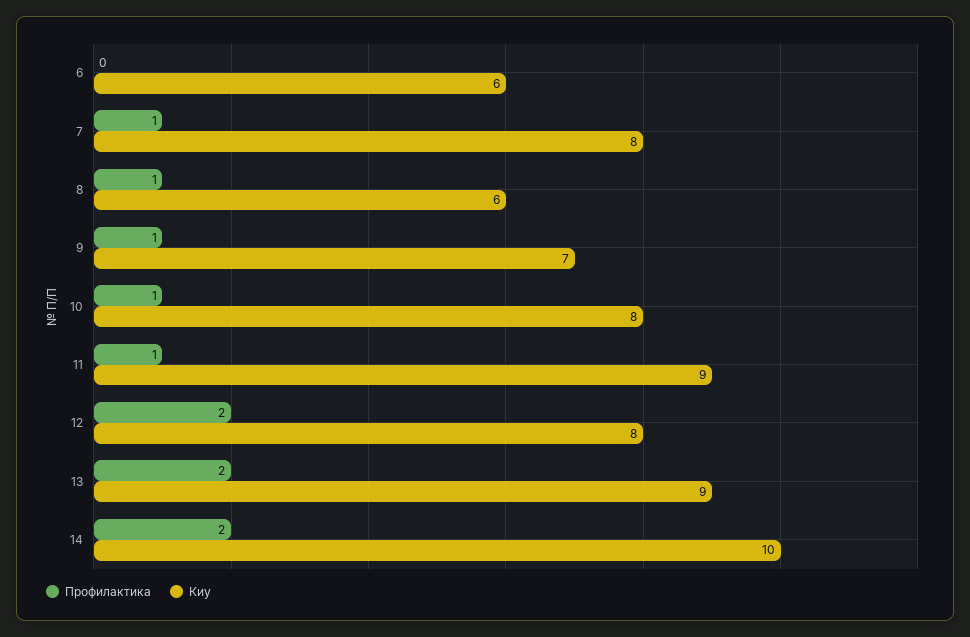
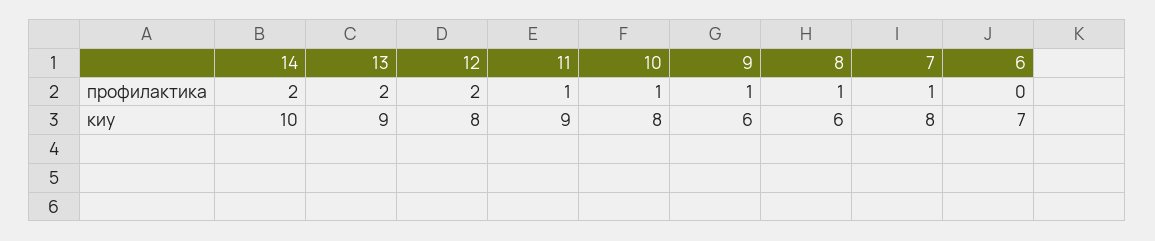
  {
    "Профилактика": {
      "6": 0,
      "7": 1,
      "8": 1,
      "9": 1,
      "10": 1,
      "11": 1,
      "12": 2,
      "13": 2,
      "14": 2
    },
    "Киу": {
-     "6": 6,
+     "6": 7,
      "7": 8,
      "8": 6,
-     "9": 7,
+     "9": 6,
      "10": 8,
      "11": 9,
      "12": 8,
      "13": 9,
      "14": 10
    }
  }

